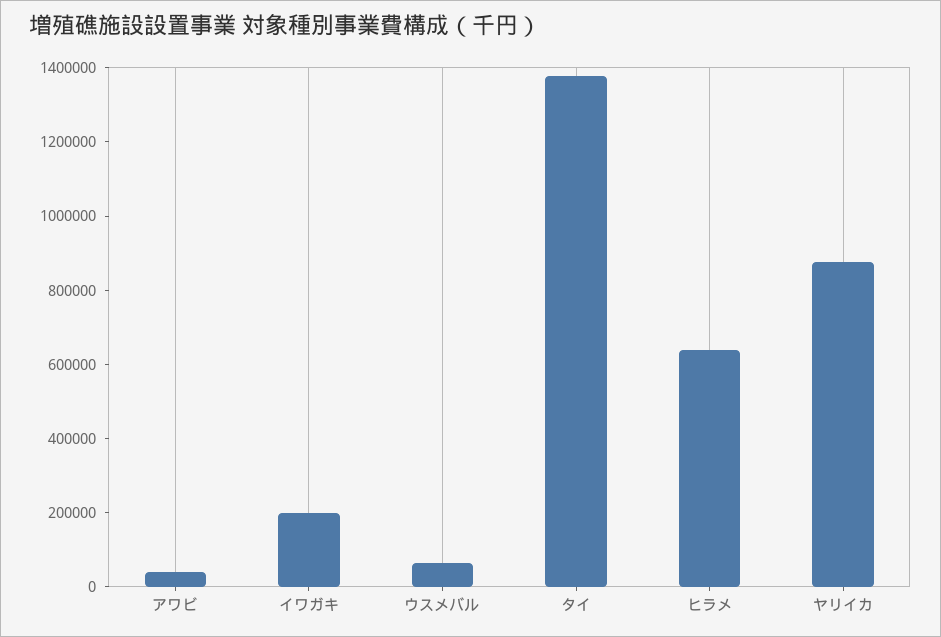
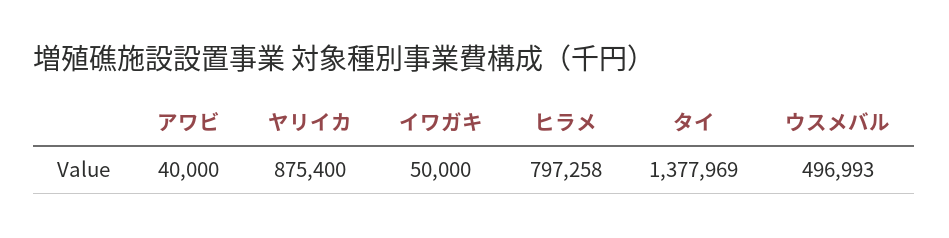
  {
    "アワビ": 40000,
-   "イワガキ": 200000,
+   "イワガキ": 50000,
-   "ウスメバル": 50000,
+   "ウスメバル": 496993,
    "タイ": 1377969,
-   "ヒラメ": 650000,
+   "ヒラメ": 797258,
    "ヤリイカ": 875400
  }

